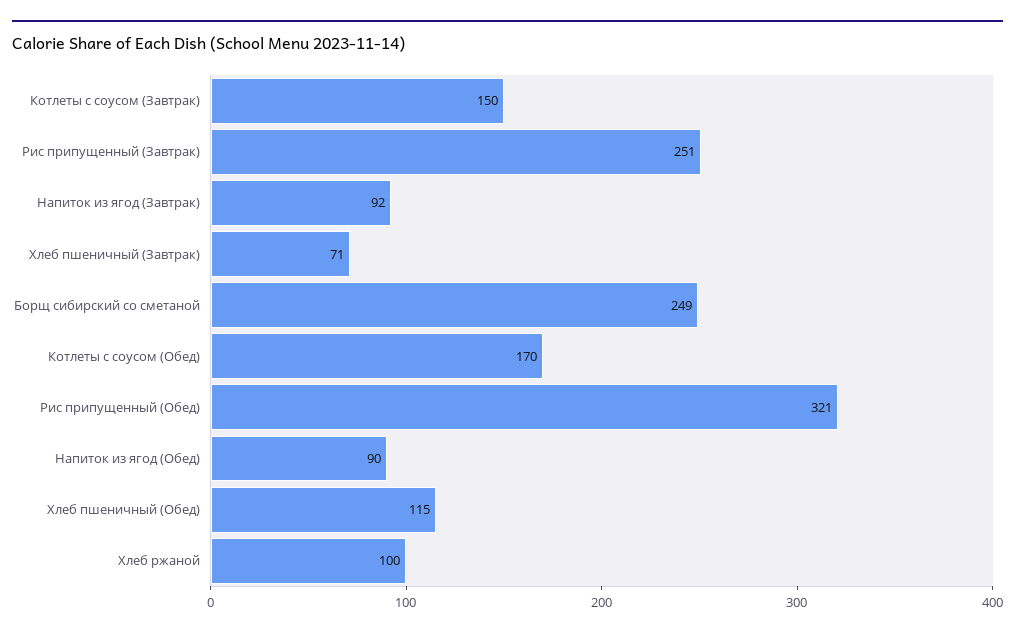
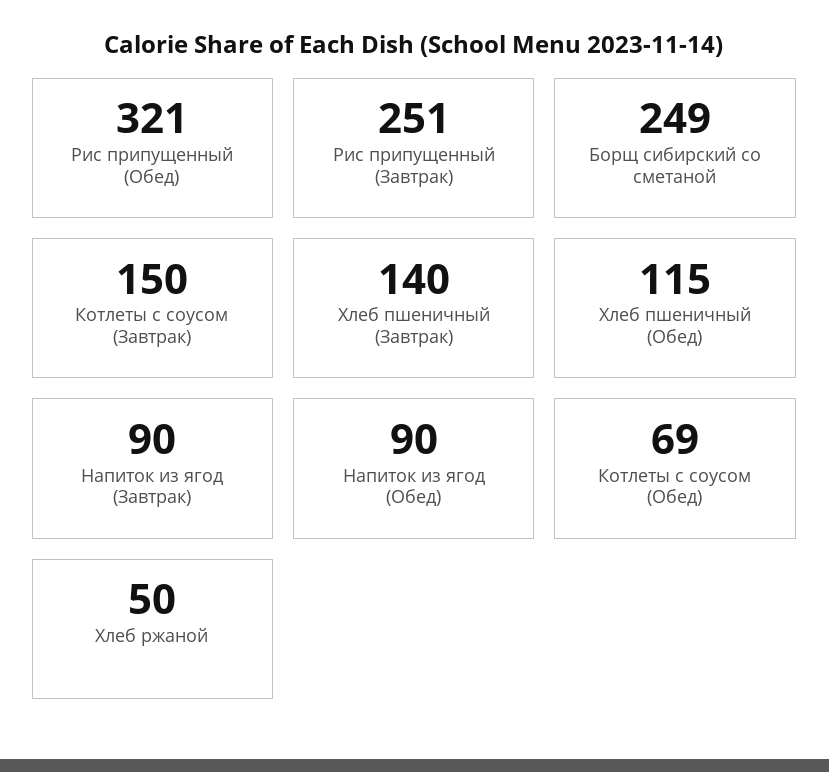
  {
    "Котлеты с соусом (Завтрак)": 150,
    "Рис припущенный (Завтрак)": 251,
-   "Напиток из ягод (Завтрак)": 92,
+   "Напиток из ягод (Завтрак)": 90,
-   "Хлеб пшеничный (Завтрак)": 71,
+   "Хлеб пшеничный (Завтрак)": 140,
    "Борщ сибирский со сметаной": 249,
-   "Котлеты с соусом (Обед)": 170,
+   "Котлеты с соусом (Обед)": 69,
    "Рис припущенный (Обед)": 321,
    "Напиток из ягод (Обед)": 90,
    "Хлеб пшеничный (Обед)": 115,
-   "Хлеб ржаной": 100
+   "Хлеб ржаной": 50
  }

